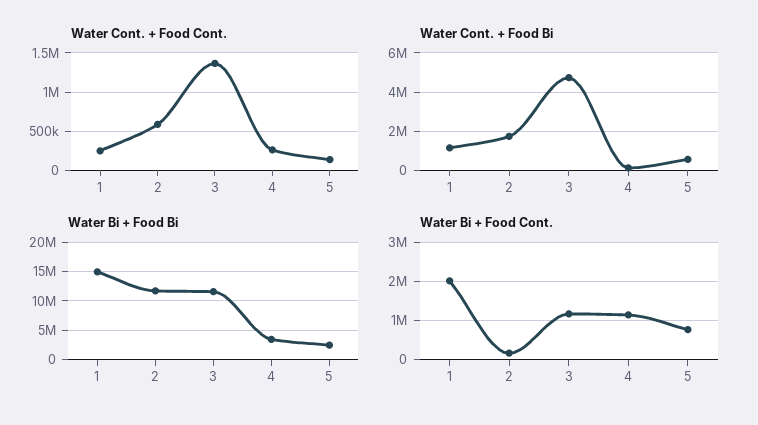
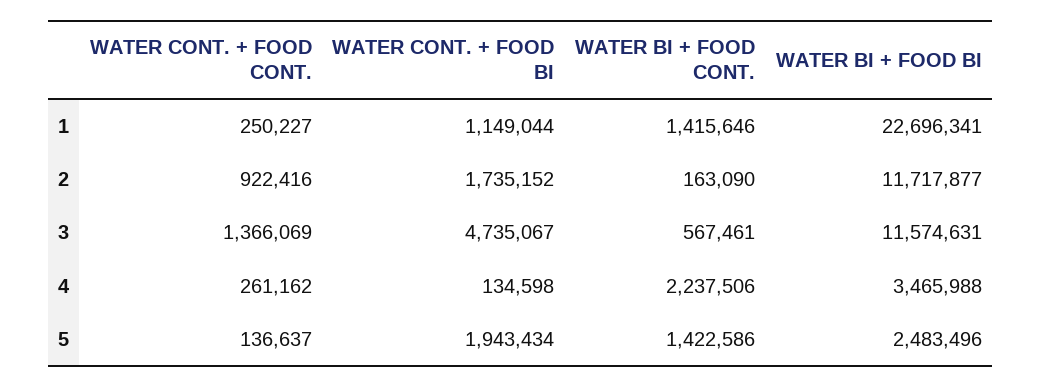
  {
    "Water Cont. + Food Cont.": {
      "1": 250227,
-     "2": 600000,
+     "2": 922416,
      "3": 1366069,
      "4": 261162,
      "5": 136637
    },
    "Water Cont. + Food Bi": {
      "1": 1149044,
      "2": 1735152,
      "3": 4735067,
      "4": 134598,
-     "5": 500000
+     "5": 1943434
    },
    "Water Bi + Food Bi": {
-     "1": 15000000,
+     "1": 22696341,
      "2": 11717877,
      "3": 11574631,
      "4": 3465988,
      "5": 2483496
    },
    "Water Bi + Food Cont.": {
-     "1": 2000000,
+     "1": 1415646,
      "2": 163090,
-     "3": 1200000,
+     "3": 567461,
-     "4": 1200000,
+     "4": 2237506,
-     "5": 800000
+     "5": 1422586
    }
  }

